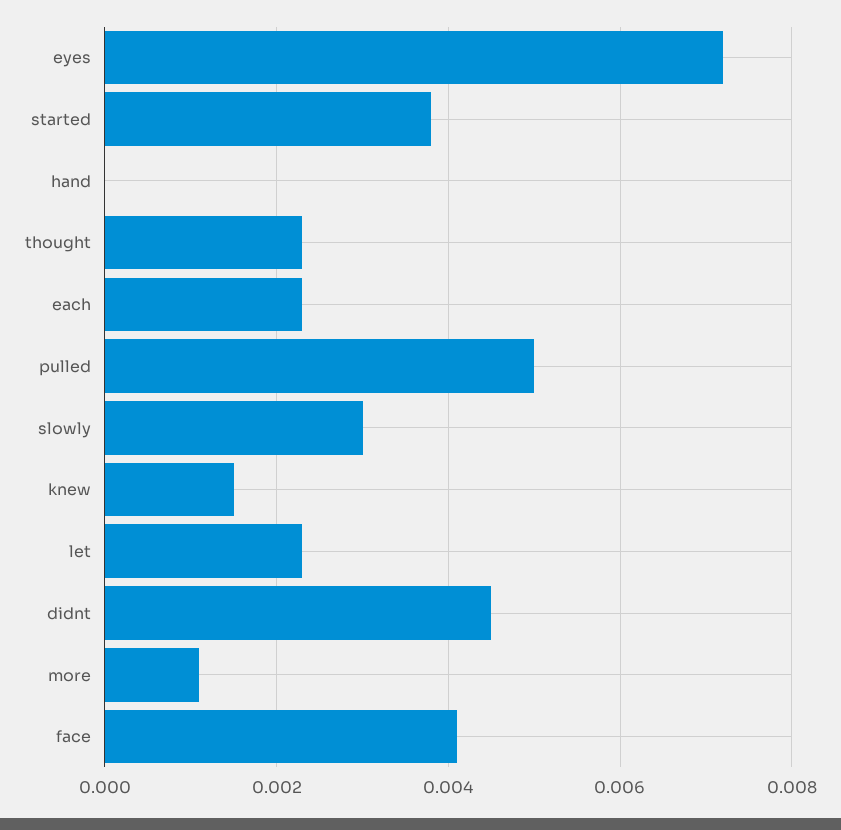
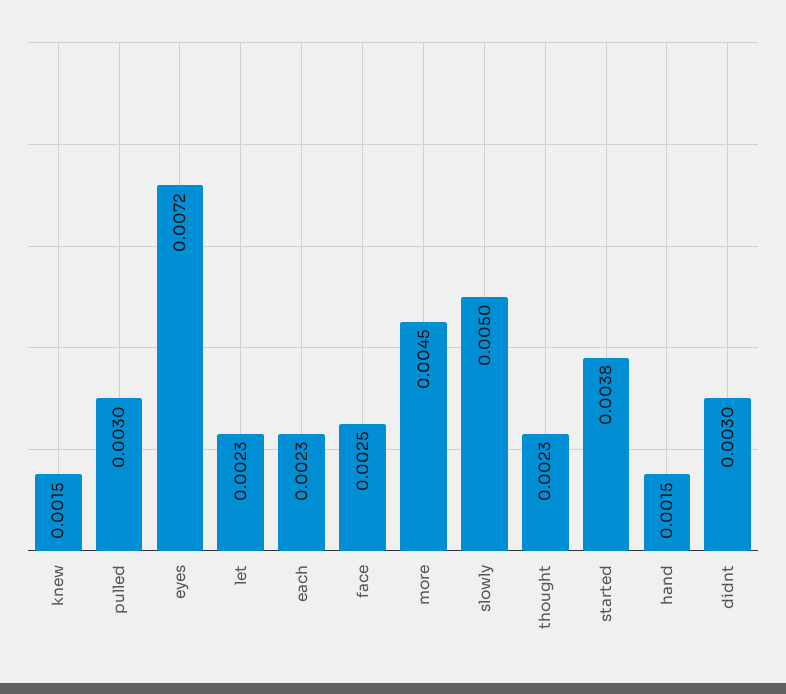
  {
    "eyes": 0.0072,
    "started": 0.0038,
-   "hand": 0,
+   "hand": 0.0015,
    "thought": 0.0023,
    "each": 0.0023,
-   "pulled": 0.005,
+   "pulled": 0.003,
-   "slowly": 0.003,
+   "slowly": 0.005,
    "knew": 0.0015,
    "let": 0.0023,
-   "didnt": 0.0045,
+   "didnt": 0.003,
-   "more": 0.001,
+   "more": 0.0045,
-   "face": 0.004
+   "face": 0.0025
  }

